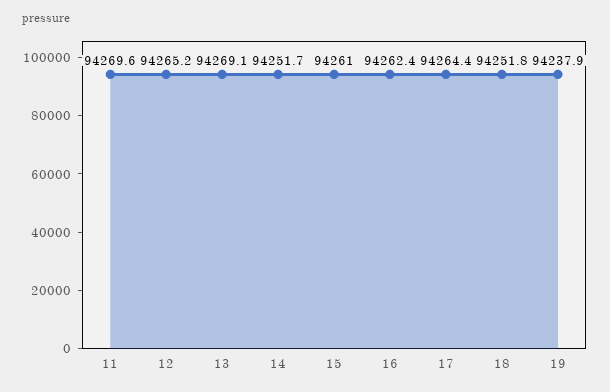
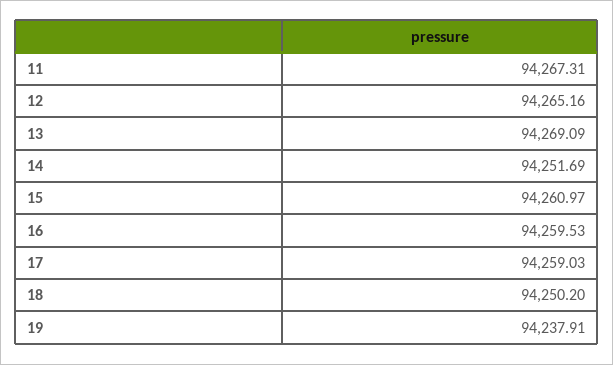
  {
-   "11": 94269.6,
+   "11": 94267.31,
    "12": 94265.16,
    "13": 94269.09,
    "14": 94251.69,
    "15": 94260.97,
-   "16": 94262.4,
+   "16": 94259.53,
-   "17": 94264.4,
+   "17": 94259.03,
-   "18": 94251.8,
+   "18": 94250.2,
    "19": 94237.91
  }

